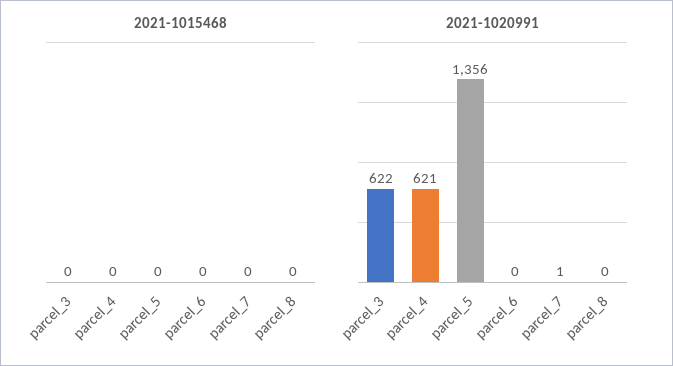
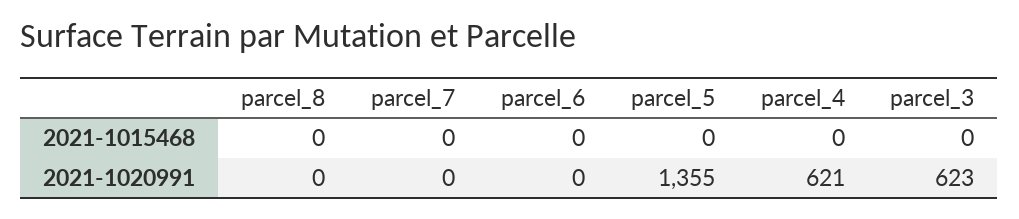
  {
    "2021-1015468": {
      "parcel_3": 0,
      "parcel_4": 0,
      "parcel_5": 0,
      "parcel_6": 0,
      "parcel_7": 0,
      "parcel_8": 0
    },
    "2021-1020991": {
-     "parcel_3": 622,
+     "parcel_3": 623,
      "parcel_4": 621,
-     "parcel_5": 1356,
+     "parcel_5": 1355,
      "parcel_6": 0,
-     "parcel_7": 1,
+     "parcel_7": 0,
      "parcel_8": 0
    }
  }

